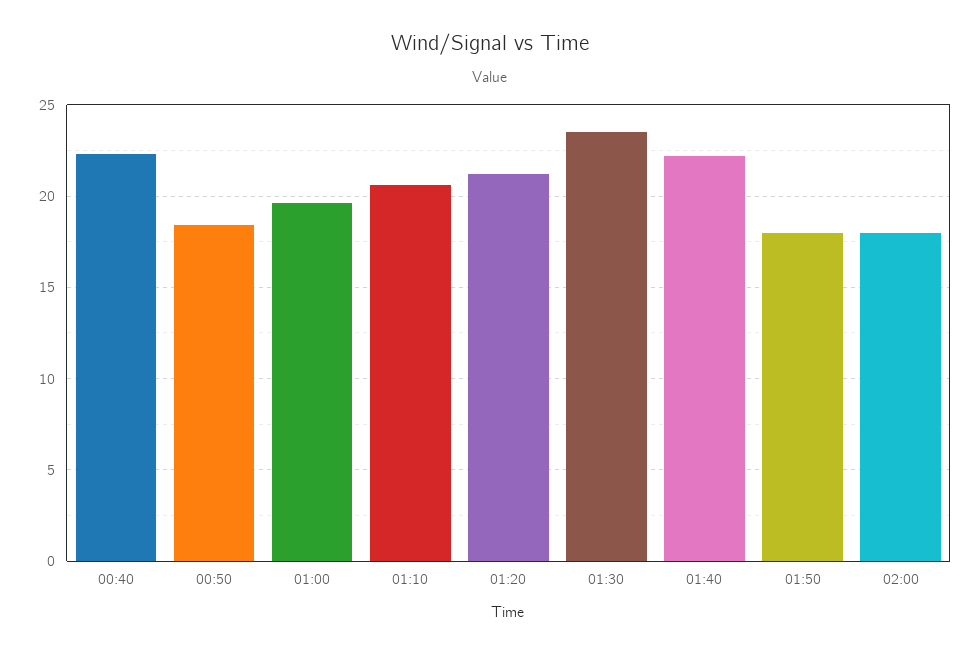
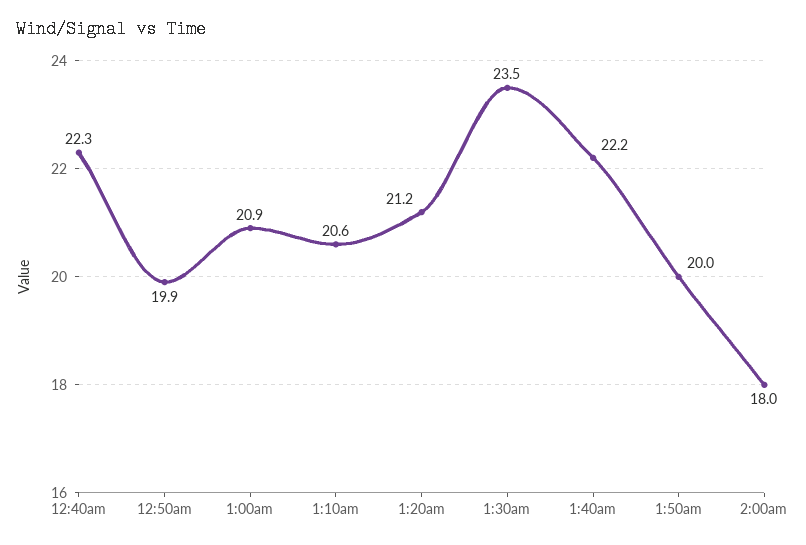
  {
    "00:40": 22.3,
-   "00:50": 18.5,
+   "00:50": 19.9,
-   "01:00": 19.5,
+   "01:00": 20.9,
    "01:10": 20.6,
    "01:20": 21.2,
    "01:30": 23.5,
    "01:40": 22.2,
-   "01:50": 18,
+   "01:50": 20,
    "02:00": 18
  }

